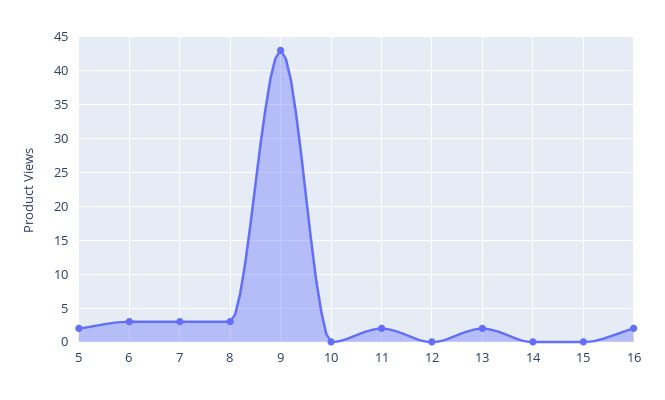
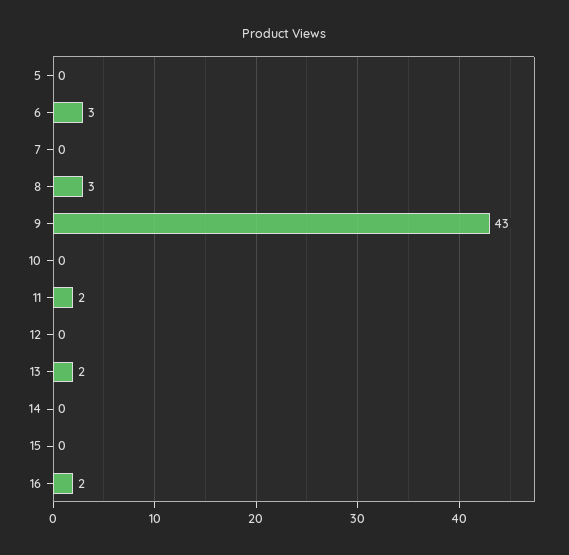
  {
-   "5": 2,
+   "5": 0,
    "6": 3,
-   "7": 3,
+   "7": 0,
    "8": 3,
    "9": 43,
    "10": 0,
    "11": 2,
    "12": 0,
    "13": 2,
    "14": 0,
    "15": 0,
    "16": 2
  }

